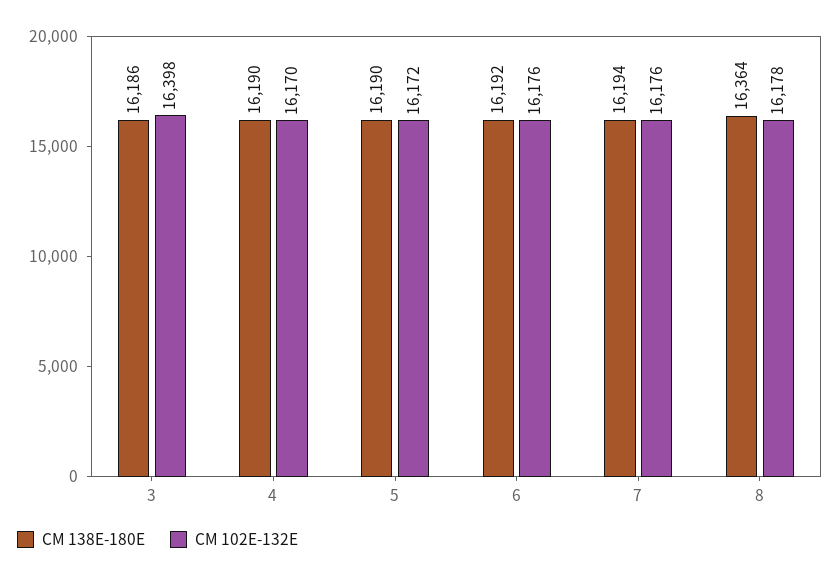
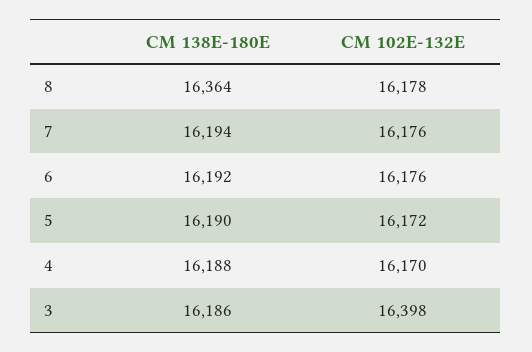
  {
    "CM 138E-180E": {
      "3": 16186,
-     "4": 16190,
+     "4": 16188,
      "5": 16190,
      "6": 16192,
      "7": 16194,
      "8": 16364
    },
    "CM 102E-132E": {
      "3": 16398,
      "4": 16170,
      "5": 16172,
      "6": 16176,
      "7": 16176,
      "8": 16178
    }
  }

